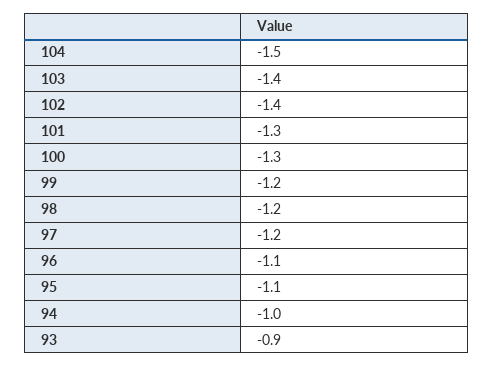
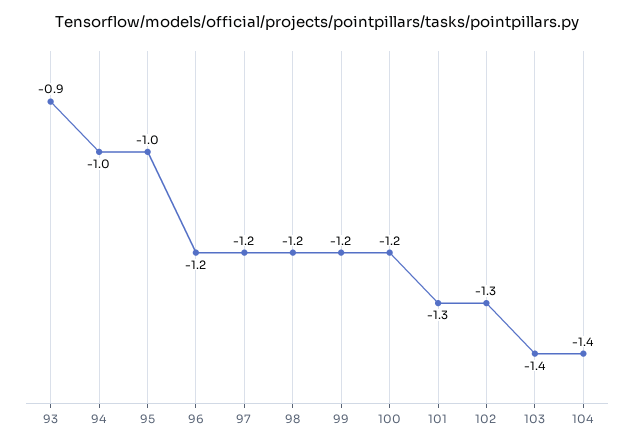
  {
-   "104": -1.5,
+   "104": -1.4,
    "103": -1.4,
-   "102": -1.4,
+   "102": -1.3,
    "101": -1.3,
-   "100": -1.3,
+   "100": -1.2,
    "99": -1.2,
    "98": -1.2,
    "97": -1.2,
-   "96": -1.1,
+   "96": -1.2,
-   "95": -1.1,
+   "95": -1,
    "94": -1,
    "93": -0.9
  }

